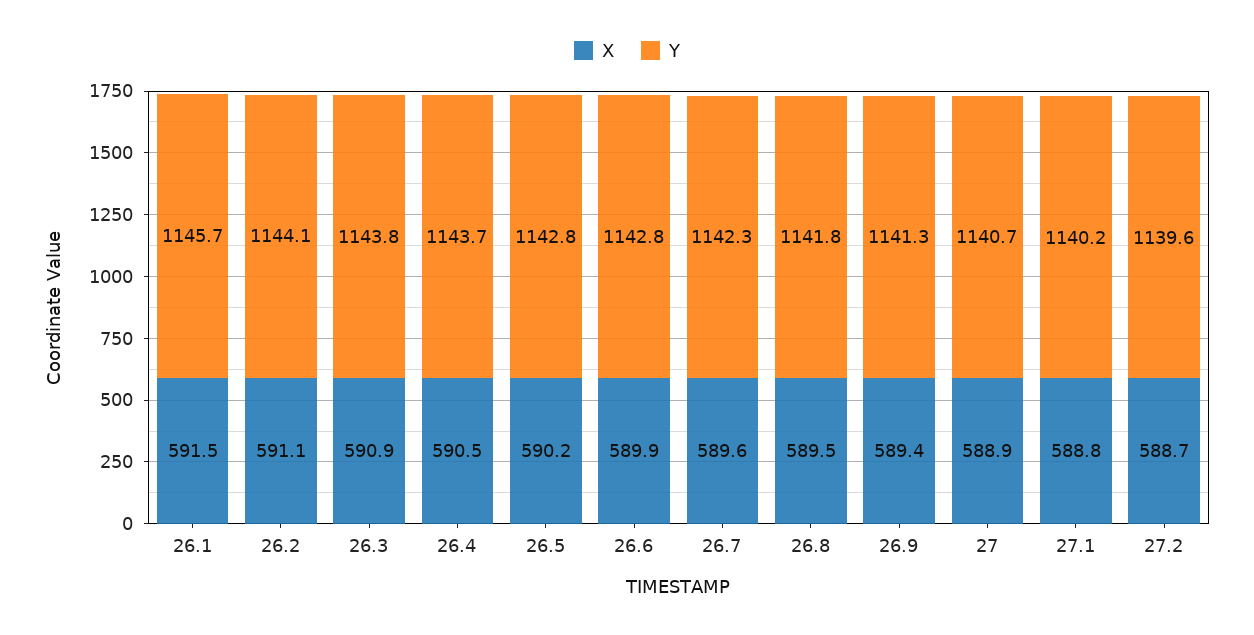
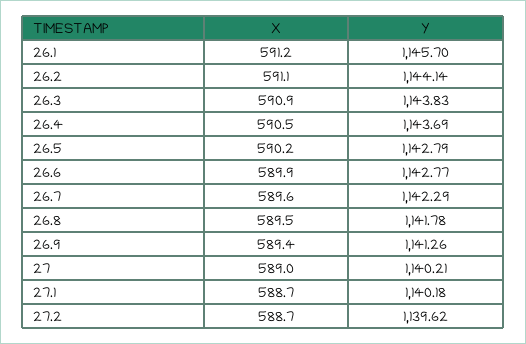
  {
    "X": {
-     "26.1": 591.5,
+     "26.1": 591.2,
      "26.2": 591.1,
      "26.3": 590.9,
      "26.4": 590.5,
      "26.5": 590.2,
      "26.6": 589.9,
      "26.7": 589.6,
      "26.8": 589.5,
      "26.9": 589.4,
-     "27": 588.9,
+     "27": 589,
-     "27.1": 588.8,
+     "27.1": 588.7,
      "27.2": 588.7
    },
    "Y": {
      "26.1": 1145.7,
      "26.2": 1144.14,
      "26.3": 1143.83,
      "26.4": 1143.69,
      "26.5": 1142.79,
      "26.6": 1142.77,
      "26.7": 1142.29,
      "26.8": 1141.78,
      "26.9": 1141.26,
-     "27": 1140.7,
+     "27": 1140.21,
      "27.1": 1140.18,
      "27.2": 1139.62
    }
  }

